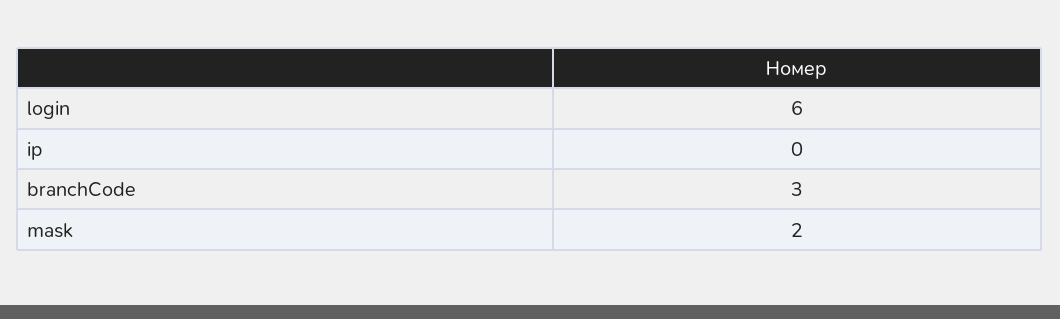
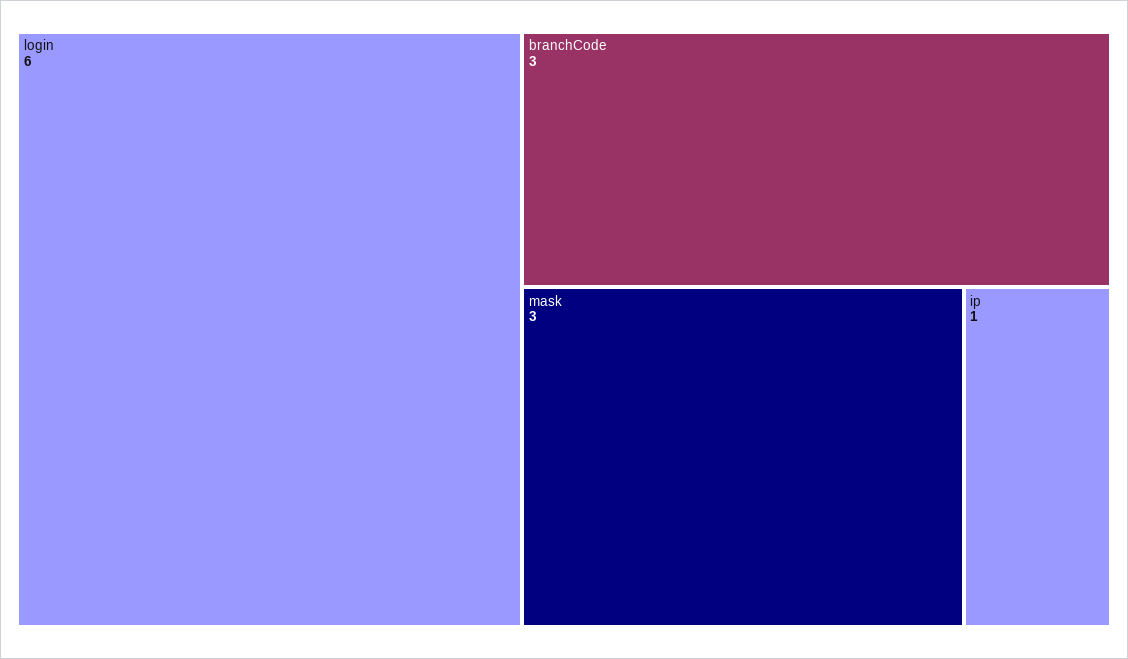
  {
    "login": 6,
-   "ip": 0,
+   "ip": 1,
    "branchCode": 3,
-   "mask": 2
+   "mask": 3
  }

